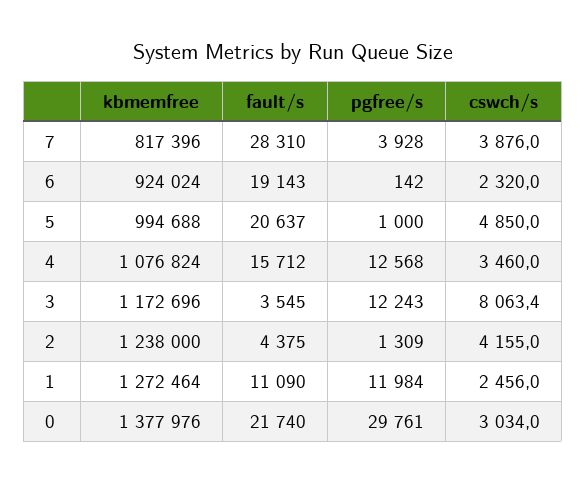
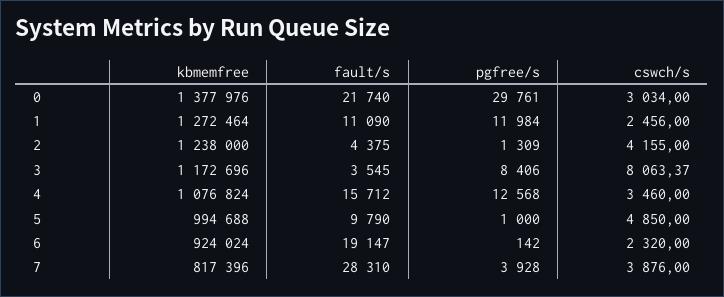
  {
    "kbmemfree": {
      "7": 817396,
      "6": 924024,
      "5": 994688,
      "4": 1076824,
      "3": 1172696,
      "2": 1238000,
      "1": 1272464,
      "0": 1377976
    },
    "fault/s": {
      "7": 28310,
-     "6": 19143,
+     "6": 19147,
-     "5": 20637,
+     "5": 9790,
      "4": 15712,
      "3": 3545,
      "2": 4375,
      "1": 11090,
      "0": 21740
    },
    "pgfree/s": {
      "7": 3928,
      "6": 142,
      "5": 1000,
      "4": 12568,
-     "3": 12243,
+     "3": 8406,
      "2": 1309,
      "1": 11984,
      "0": 29761
    },
    "cswch/s": {
      "7": 3876,
      "6": 2320,
      "5": 4850,
      "4": 3460,
      "3": 8063.37,
      "2": 4155,
      "1": 2456,
      "0": 3034
    }
  }

